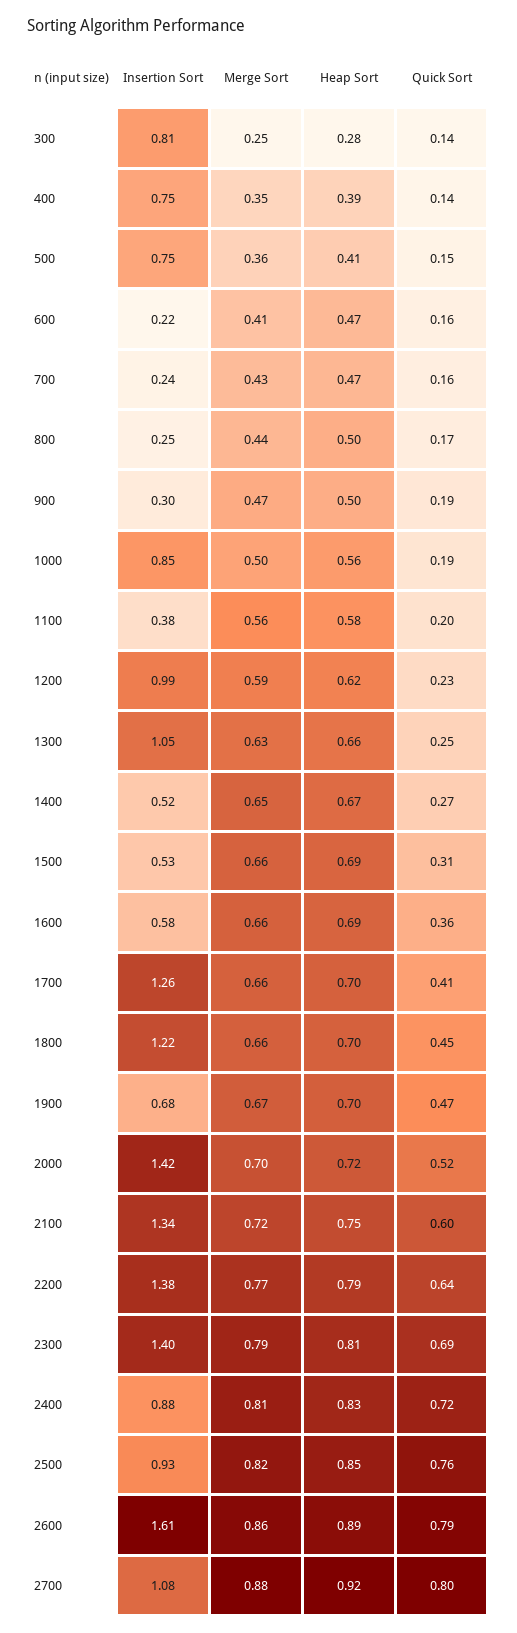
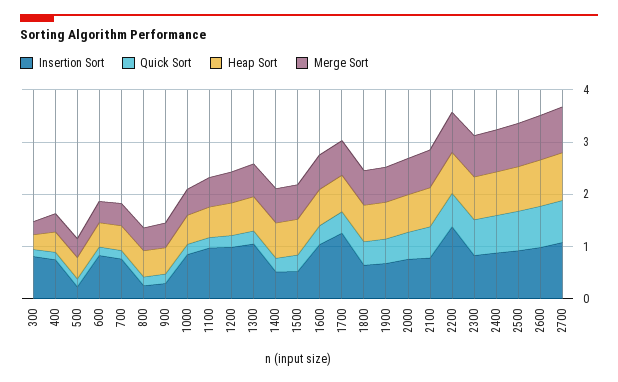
  {
    "Insertion Sort": {
      "300": 0.81,
      "400": 0.75,
-     "500": 0.75,
+     "500": 0.2,
-     "600": 0.22,
+     "600": 0.8,
-     "700": 0.24,
+     "700": 0.8,
      "800": 0.25,
      "900": 0.3,
      "1000": 0.85,
-     "1100": 0.38,
+     "1100": 1,
      "1200": 0.99,
      "1300": 1.05,
      "1400": 0.52,
      "1500": 0.53,
-     "1600": 0.58,
+     "1600": 1,
      "1700": 1.26,
-     "1800": 1.22,
+     "1800": 0.6,
      "1900": 0.68,
-     "2000": 1.42,
+     "2000": 0.8,
-     "2100": 1.34,
+     "2100": 0.8,
      "2200": 1.38,
-     "2300": 1.4,
+     "2300": 0.8,
      "2400": 0.88,
      "2500": 0.93,
-     "2600": 1.61,
+     "2600": 1,
      "2700": 1.08
    },
    "Merge Sort": {
      "300": 0.25,
      "400": 0.35,
      "500": 0.36,
      "600": 0.41,
      "700": 0.43,
      "800": 0.44,
      "900": 0.47,
      "1000": 0.5,
      "1100": 0.56,
      "1200": 0.59,
      "1300": 0.63,
      "1400": 0.65,
      "1500": 0.66,
      "1600": 0.66,
      "1700": 0.66,
      "1800": 0.66,
      "1900": 0.67,
      "2000": 0.7,
      "2100": 0.72,
      "2200": 0.77,
      "2300": 0.79,
      "2400": 0.81,
      "2500": 0.82,
      "2600": 0.86,
      "2700": 0.88
    },
    "Heap Sort": {
      "300": 0.28,
      "400": 0.39,
      "500": 0.41,
      "600": 0.47,
      "700": 0.47,
      "800": 0.5,
      "900": 0.5,
      "1000": 0.56,
      "1100": 0.58,
      "1200": 0.62,
      "1300": 0.66,
      "1400": 0.67,
      "1500": 0.69,
      "1600": 0.69,
      "1700": 0.7,
      "1800": 0.7,
      "1900": 0.7,
      "2000": 0.72,
      "2100": 0.75,
      "2200": 0.79,
      "2300": 0.81,
      "2400": 0.83,
      "2500": 0.85,
      "2600": 0.89,
      "2700": 0.92
    },
    "Quick Sort": {
      "300": 0.14,
      "400": 0.14,
      "500": 0.15,
      "600": 0.16,
      "700": 0.16,
      "800": 0.17,
      "900": 0.19,
      "1000": 0.19,
      "1100": 0.2,
      "1200": 0.23,
      "1300": 0.25,
      "1400": 0.27,
      "1500": 0.31,
      "1600": 0.36,
      "1700": 0.41,
      "1800": 0.45,
      "1900": 0.47,
      "2000": 0.52,
      "2100": 0.6,
      "2200": 0.64,
      "2300": 0.69,
      "2400": 0.72,
      "2500": 0.76,
      "2600": 0.79,
      "2700": 0.8
    }
  }

